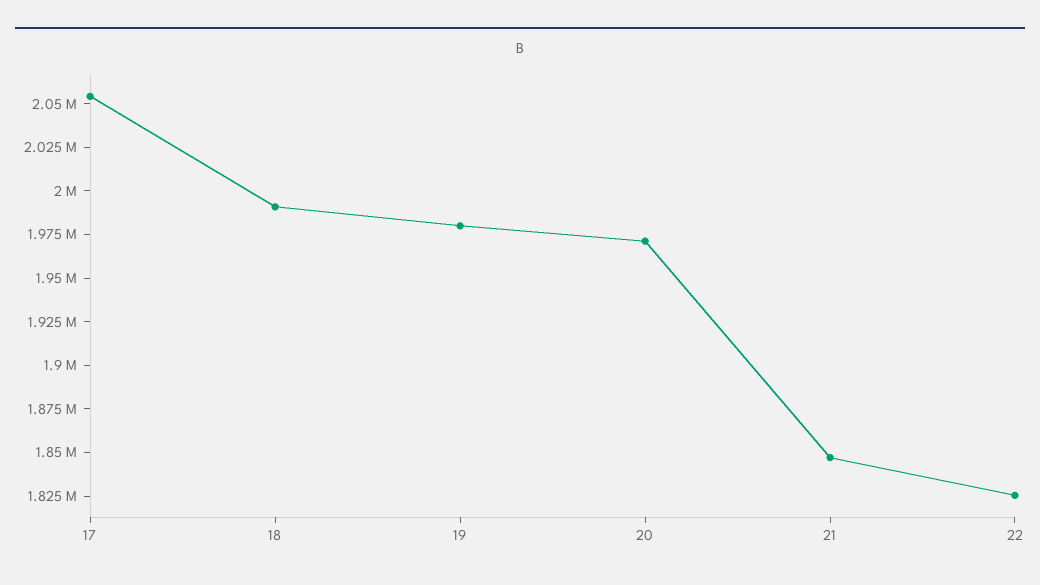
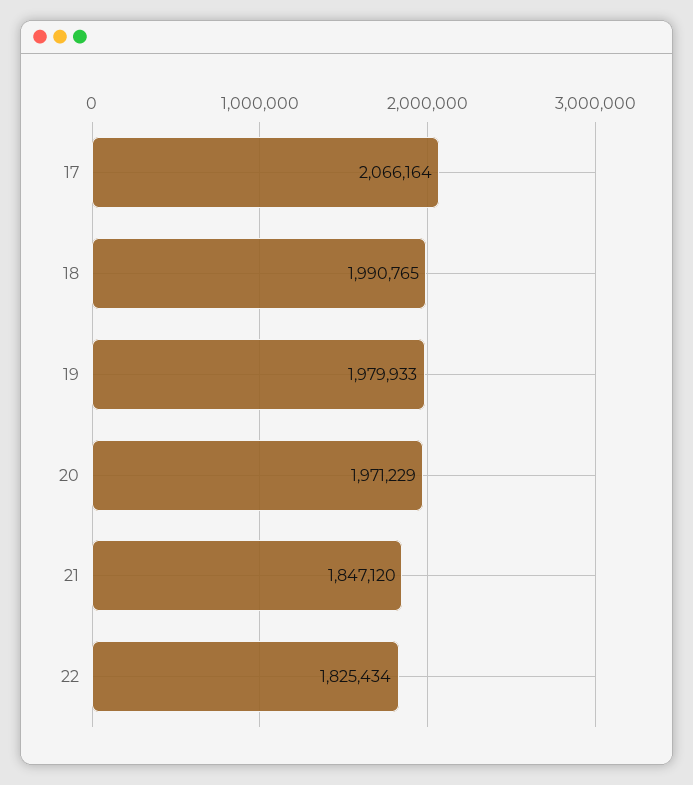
  {
-   "17": 2055000,
+   "17": 2066164,
    "18": 1990765,
    "19": 1979933,
    "20": 1971229,
    "21": 1847120,
    "22": 1825434
  }

